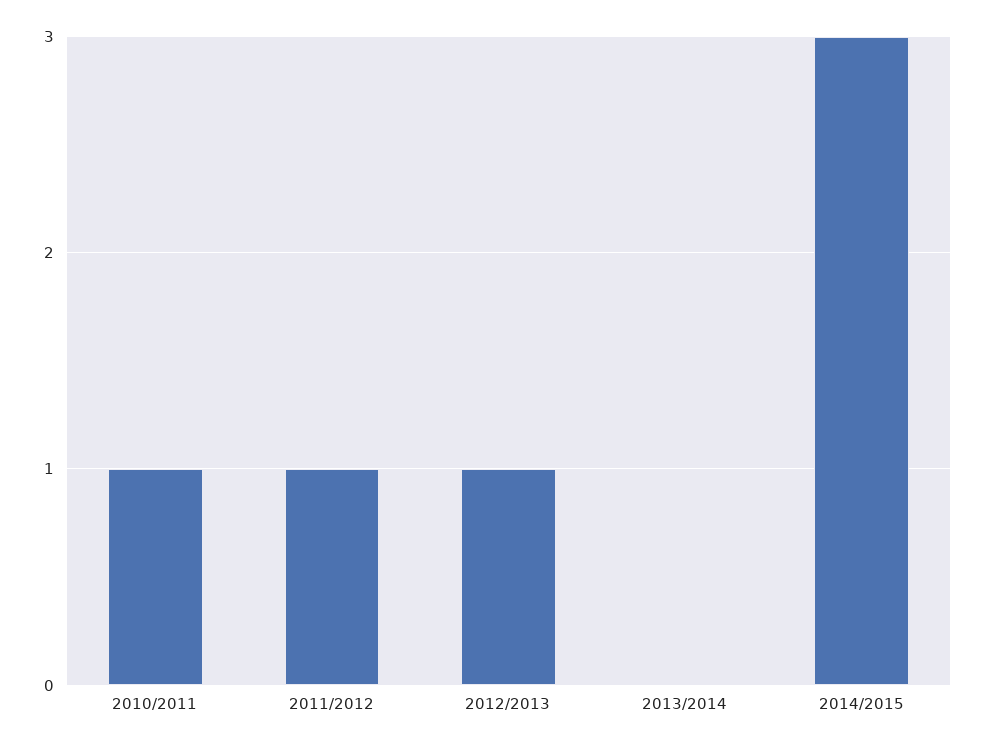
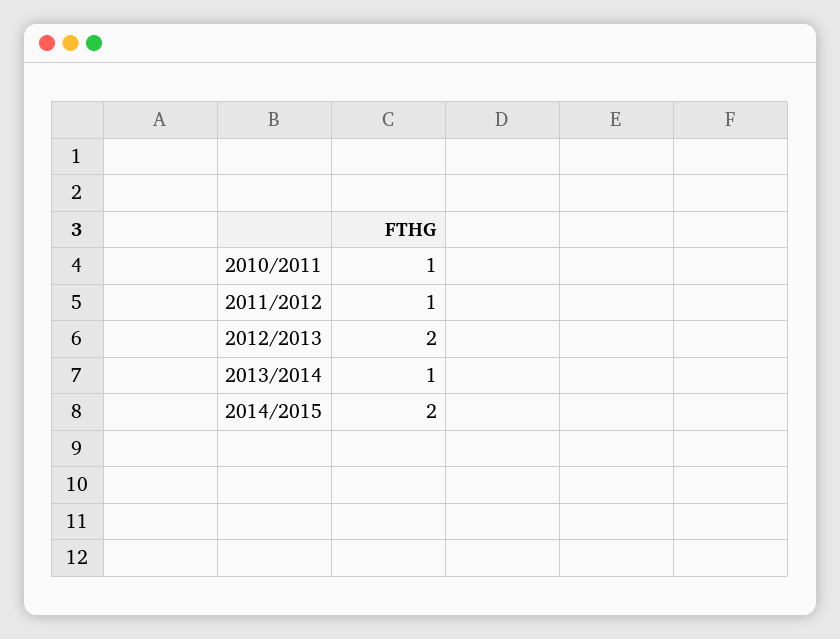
  {
    "2010/2011": 1,
    "2011/2012": 1,
-   "2012/2013": 1,
+   "2012/2013": 2,
-   "2013/2014": 0,
+   "2013/2014": 1,
-   "2014/2015": 3
+   "2014/2015": 2
  }

